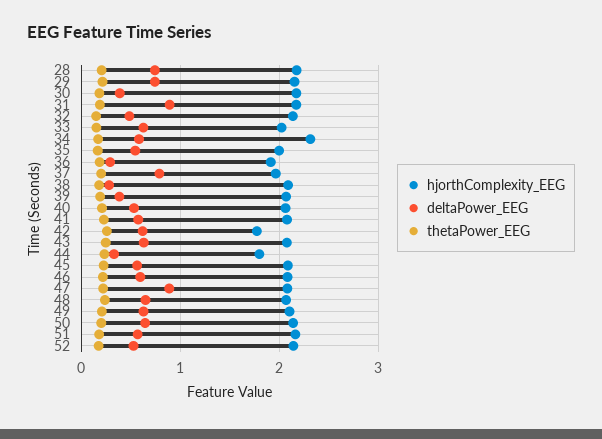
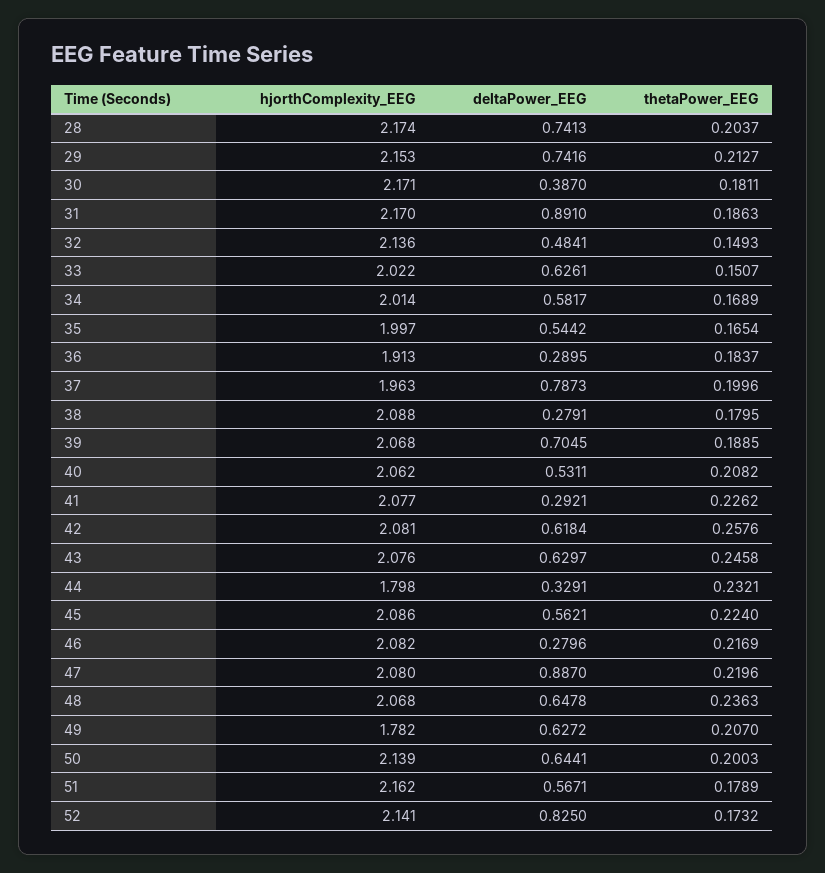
  {
    "hjorthComplexity_EEG": {
      "28": 2.174,
      "29": 2.153,
      "30": 2.171,
      "31": 2.17,
      "32": 2.136,
      "33": 2.022,
-     "34": 2.3,
+     "34": 2.014,
      "35": 1.997,
      "36": 1.913,
      "37": 1.963,
      "38": 2.088,
      "39": 2.068,
      "40": 2.062,
      "41": 2.077,
-     "42": 1.8,
+     "42": 2.081,
      "43": 2.076,
      "44": 1.798,
      "45": 2.086,
      "46": 2.082,
      "47": 2.08,
      "48": 2.068,
-     "49": 2.1,
+     "49": 1.782,
      "50": 2.139,
      "51": 2.162,
      "52": 2.141
    },
    "deltaPower_EEG": {
      "28": 0.7413,
      "29": 0.7416,
      "30": 0.387,
      "31": 0.891,
      "32": 0.4841,
      "33": 0.6261,
      "34": 0.5817,
      "35": 0.5442,
      "36": 0.2895,
      "37": 0.7873,
      "38": 0.2791,
-     "39": 0.4,
+     "39": 0.7045,
      "40": 0.5311,
-     "41": 0.6,
+     "41": 0.2921,
      "42": 0.6184,
      "43": 0.6297,
      "44": 0.3291,
      "45": 0.5621,
-     "46": 0.6,
+     "46": 0.2796,
      "47": 0.887,
      "48": 0.6478,
      "49": 0.6272,
      "50": 0.6441,
      "51": 0.5671,
-     "52": 0.5
+     "52": 0.825
    },
    "thetaPower_EEG": {
      "28": 0.2037,
      "29": 0.2127,
      "30": 0.1811,
      "31": 0.1863,
      "32": 0.1493,
      "33": 0.1507,
      "34": 0.1689,
      "35": 0.1654,
      "36": 0.1837,
      "37": 0.1996,
      "38": 0.1795,
      "39": 0.1885,
      "40": 0.2082,
      "41": 0.2262,
      "42": 0.2576,
      "43": 0.2458,
      "44": 0.2321,
      "45": 0.224,
      "46": 0.2169,
      "47": 0.2196,
      "48": 0.2363,
      "49": 0.207,
      "50": 0.2003,
      "51": 0.1789,
      "52": 0.1732
    }
  }

